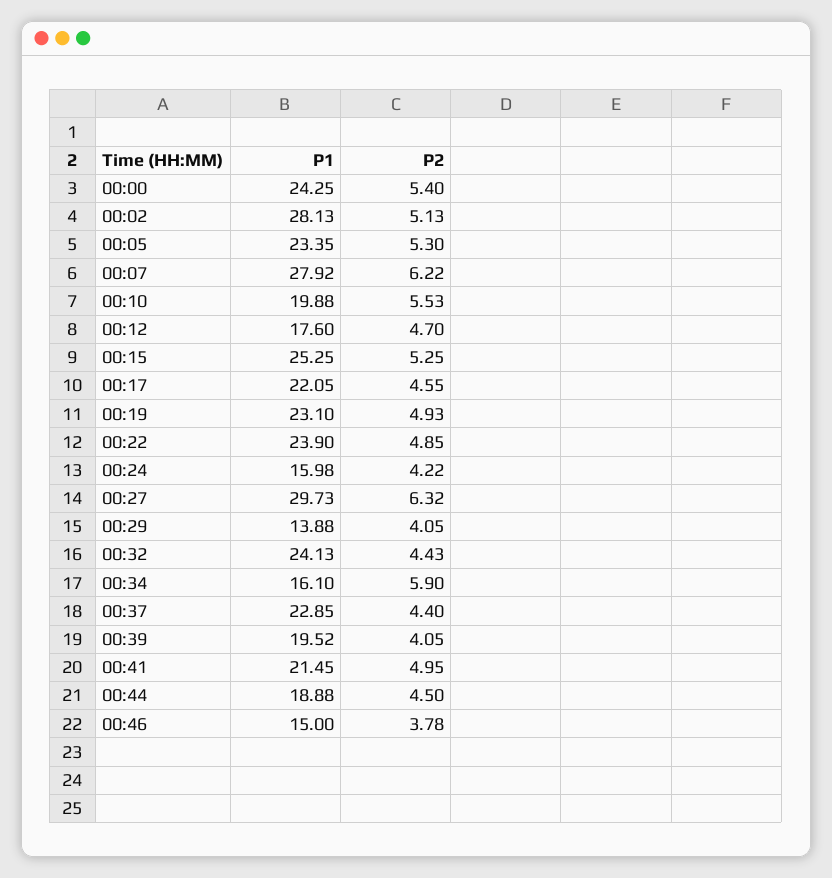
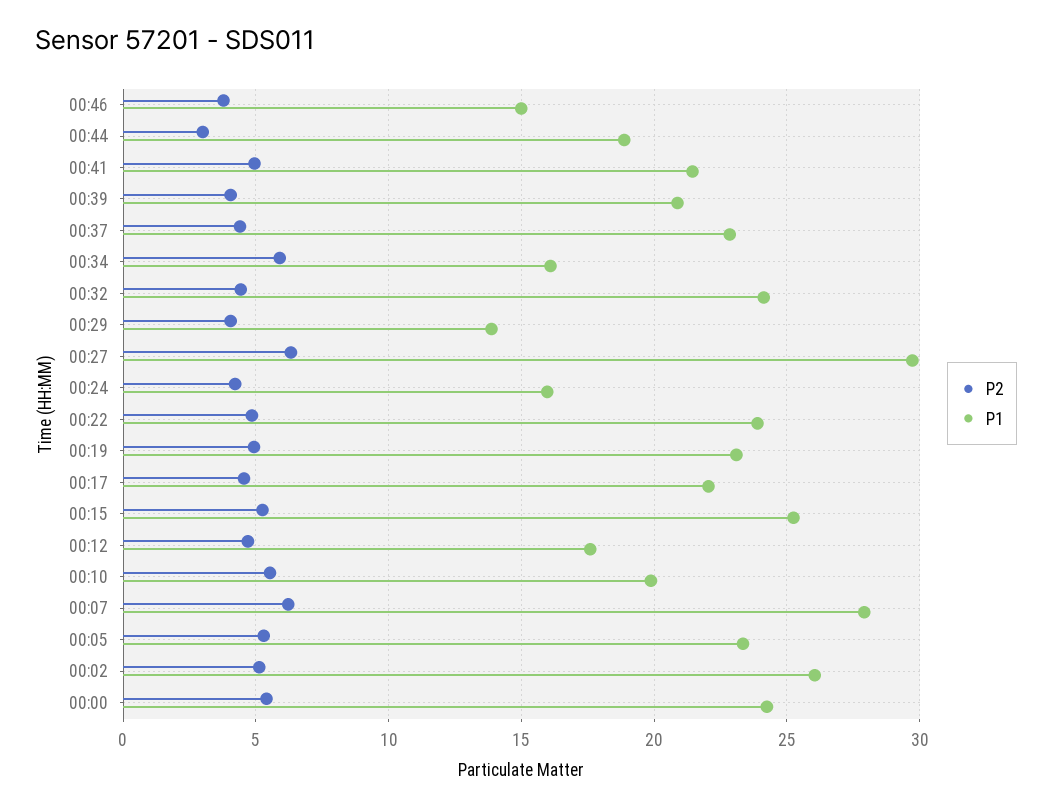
  {
    "P1": {
      "00:00": 24.25,
-     "00:02": 28.13,
+     "00:02": 26,
      "00:05": 23.35,
      "00:07": 27.92,
      "00:10": 19.88,
      "00:12": 17.6,
      "00:15": 25.25,
      "00:17": 22.05,
      "00:19": 23.1,
      "00:22": 23.9,
      "00:24": 15.98,
      "00:27": 29.73,
      "00:29": 13.88,
      "00:32": 24.13,
      "00:34": 16.1,
      "00:37": 22.85,
-     "00:39": 19.52,
+     "00:39": 21,
      "00:41": 21.45,
      "00:44": 18.88,
      "00:46": 15
    },
    "P2": {
      "00:00": 5.4,
      "00:02": 5.13,
      "00:05": 5.3,
      "00:07": 6.22,
      "00:10": 5.53,
      "00:12": 4.7,
      "00:15": 5.25,
      "00:17": 4.55,
      "00:19": 4.93,
      "00:22": 4.85,
      "00:24": 4.22,
      "00:27": 6.32,
      "00:29": 4.05,
      "00:32": 4.43,
      "00:34": 5.9,
      "00:37": 4.4,
      "00:39": 4.05,
      "00:41": 4.95,
-     "00:44": 4.5,
+     "00:44": 3,
      "00:46": 3.78
    }
  }

